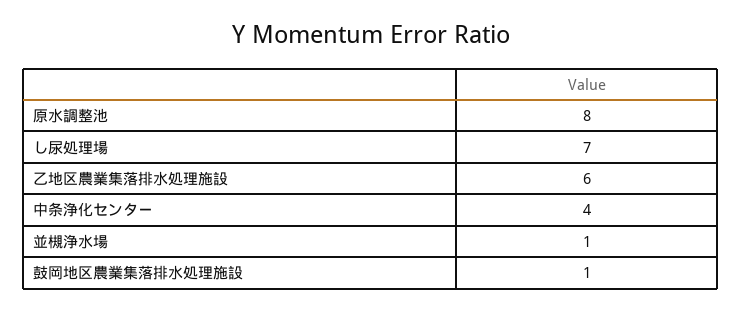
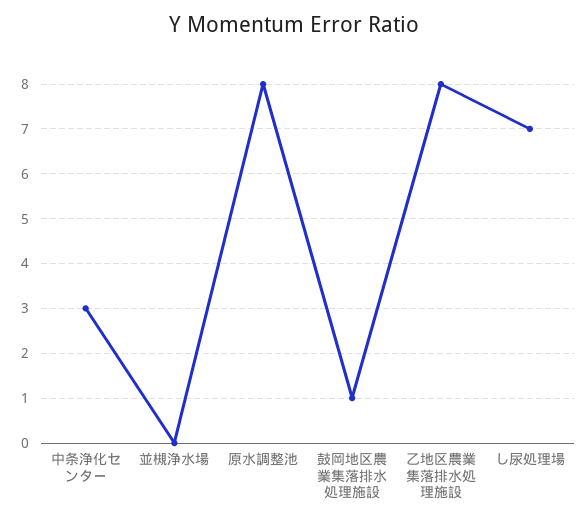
  {
    "原水調整池": 8,
    "し尿処理場": 7,
-   "乙地区農業集落排水処理施設": 6,
+   "乙地区農業集落排水処理施設": 8,
-   "中条浄化センター": 4,
+   "中条浄化センター": 3,
-   "並槻浄水場": 1,
+   "並槻浄水場": 0,
    "鼓岡地区農業集落排水処理施設": 1
  }

